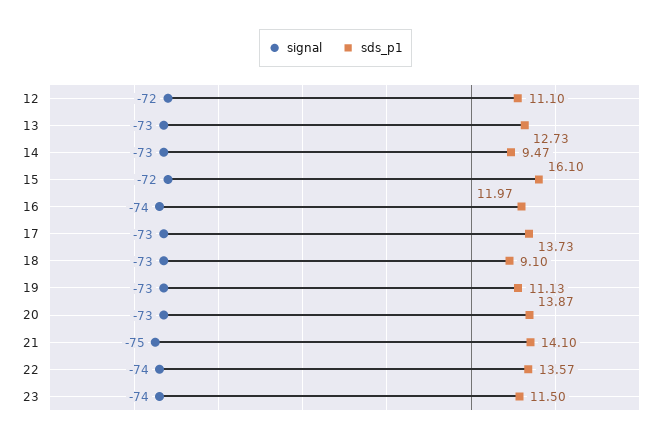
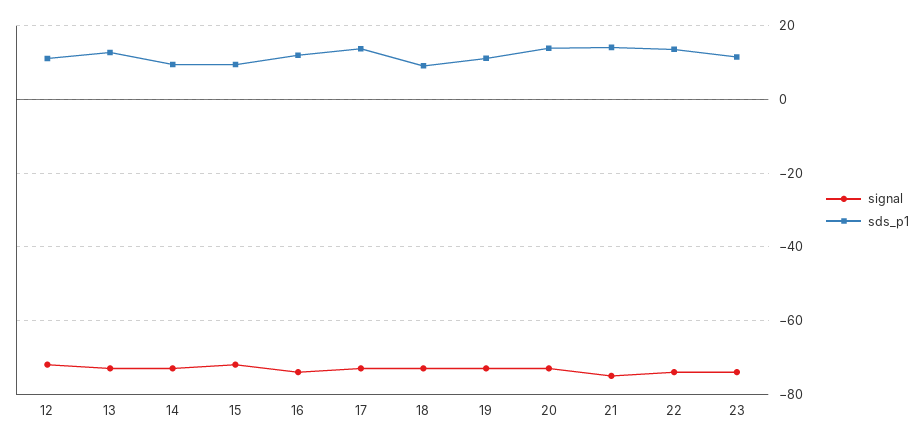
  {
    "signal": {
      "12": -72,
      "13": -73,
      "14": -73,
      "15": -72,
      "16": -74,
      "17": -73,
      "18": -73,
      "19": -73,
      "20": -73,
      "21": -75,
      "22": -74,
      "23": -74
    },
    "sds_p1": {
      "12": 11.1,
      "13": 12.73,
      "14": 9.47,
-     "15": 16.1,
+     "15": 10,
      "16": 11.97,
      "17": 13.73,
      "18": 9.1,
      "19": 11.13,
      "20": 13.87,
      "21": 14.1,
      "22": 13.57,
      "23": 11.5
    }
  }

